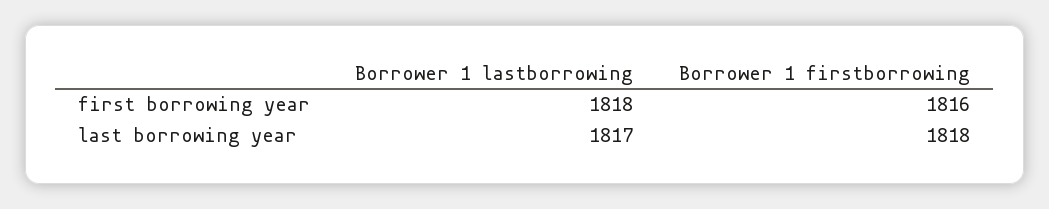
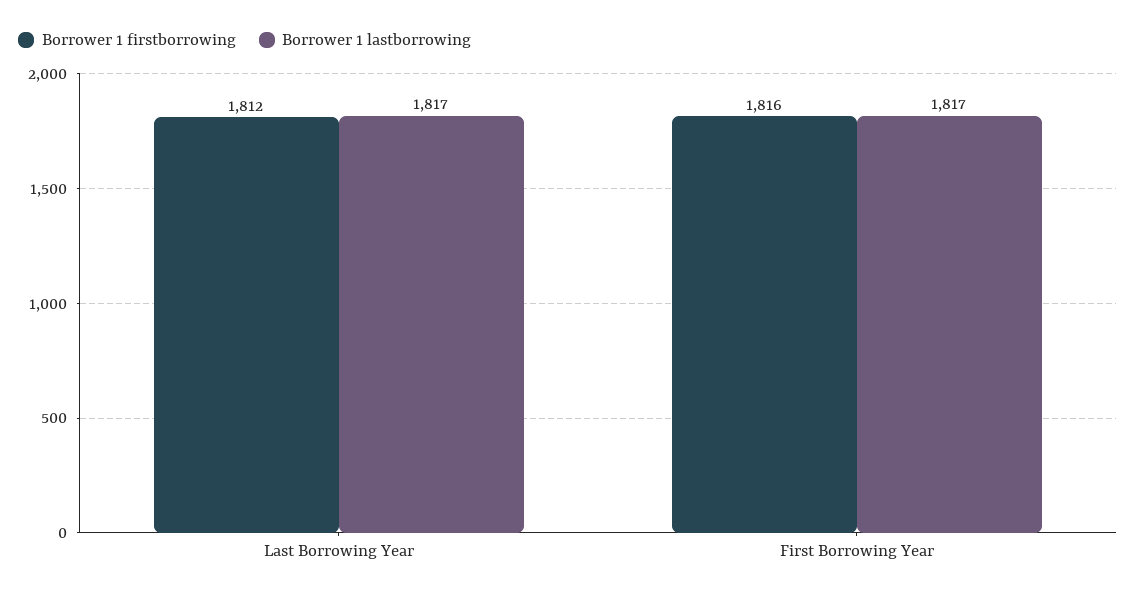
  {
    "Borrower 1 lastborrowing": {
-     "first borrowing year": 1818,
+     "first borrowing year": 1817,
      "last borrowing year": 1817
    },
    "Borrower 1 firstborrowing": {
      "first borrowing year": 1816,
-     "last borrowing year": 1818
+     "last borrowing year": 1812
    }
  }

